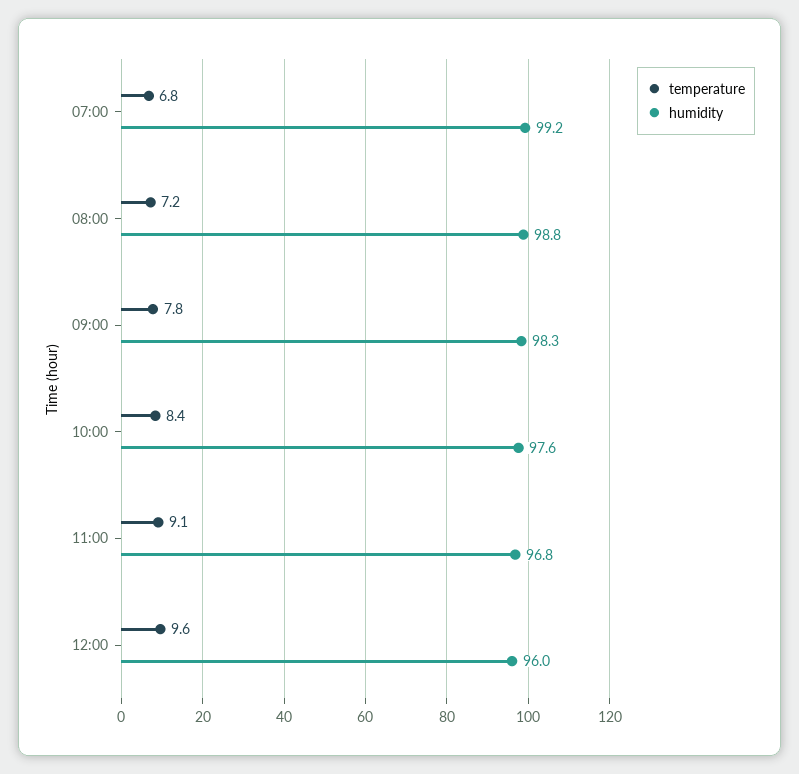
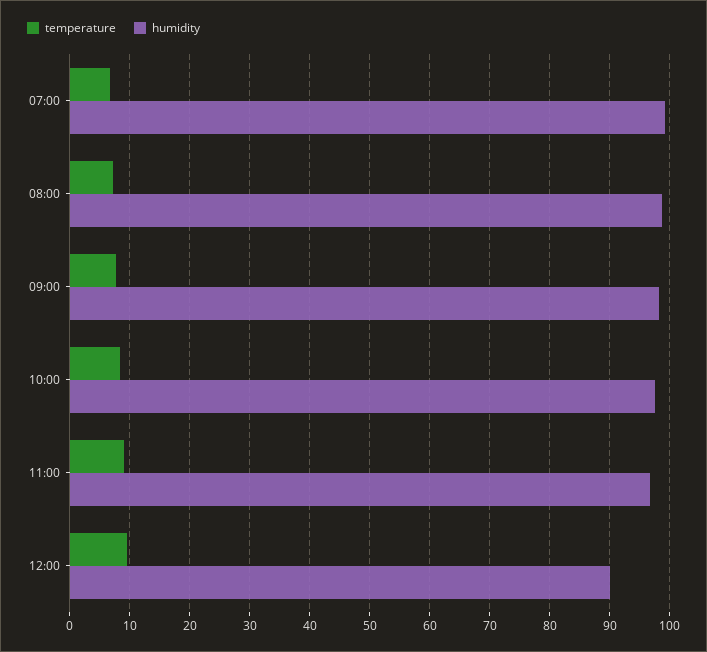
  {
    "temperature": {
      "07:00": 6.8,
      "08:00": 7.2,
      "09:00": 7.8,
      "10:00": 8.4,
      "11:00": 9.1,
      "12:00": 9.6
    },
    "humidity": {
      "07:00": 99.2,
      "08:00": 98.8,
      "09:00": 98.3,
      "10:00": 97.6,
      "11:00": 96.8,
-     "12:00": 96
+     "12:00": 90
    }
  }

